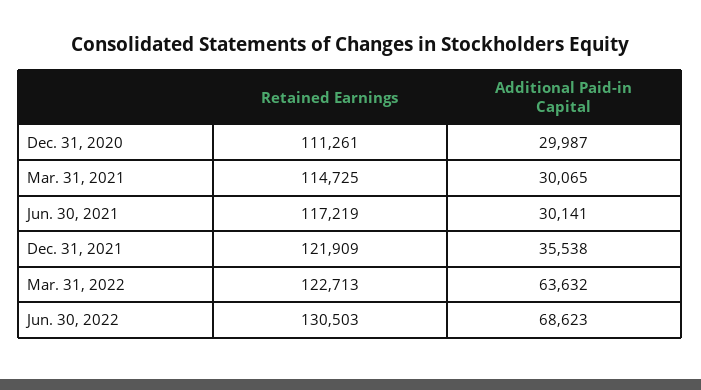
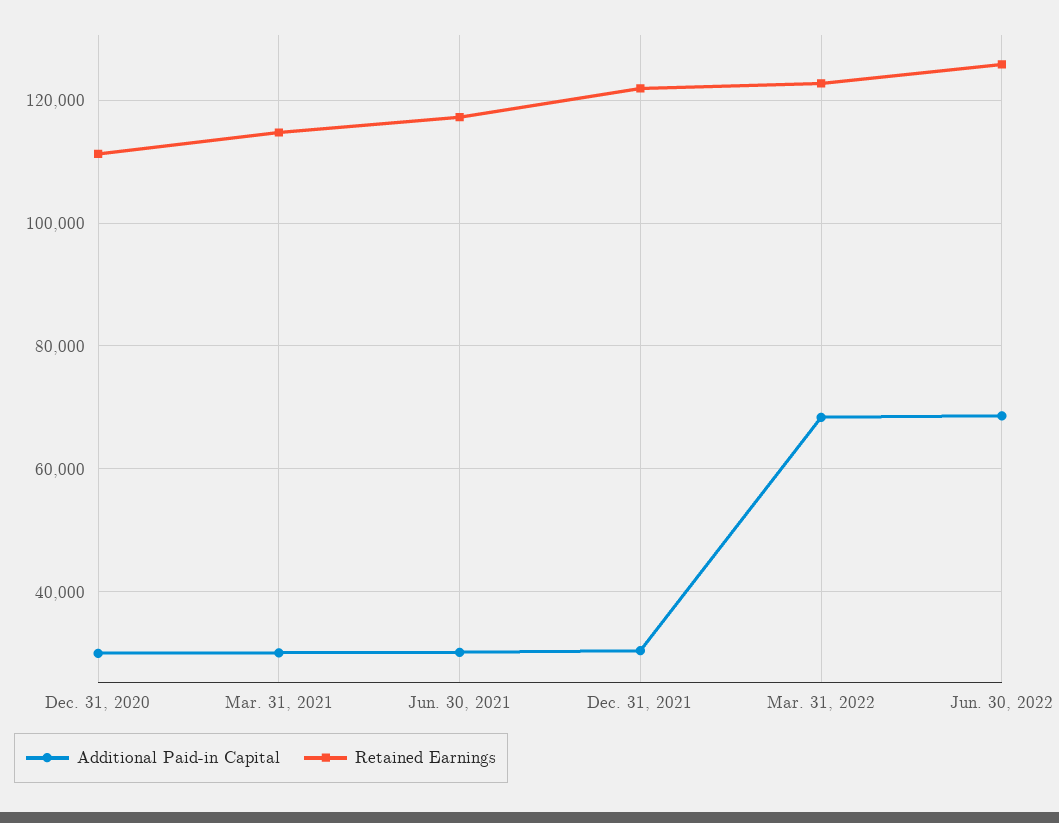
  {
    "Retained Earnings": {
      "Dec. 31, 2020": 111261,
      "Mar. 31, 2021": 114725,
      "Jun. 30, 2021": 117219,
      "Dec. 31, 2021": 121909,
      "Mar. 31, 2022": 122713,
-     "Jun. 30, 2022": 130503
+     "Jun. 30, 2022": 126000
    },
    "Additional Paid-in Capital": {
      "Dec. 31, 2020": 29987,
      "Mar. 31, 2021": 30065,
      "Jun. 30, 2021": 30141,
-     "Dec. 31, 2021": 35538,
+     "Dec. 31, 2021": 30000,
-     "Mar. 31, 2022": 63632,
+     "Mar. 31, 2022": 68000,
      "Jun. 30, 2022": 68623
    }
  }

